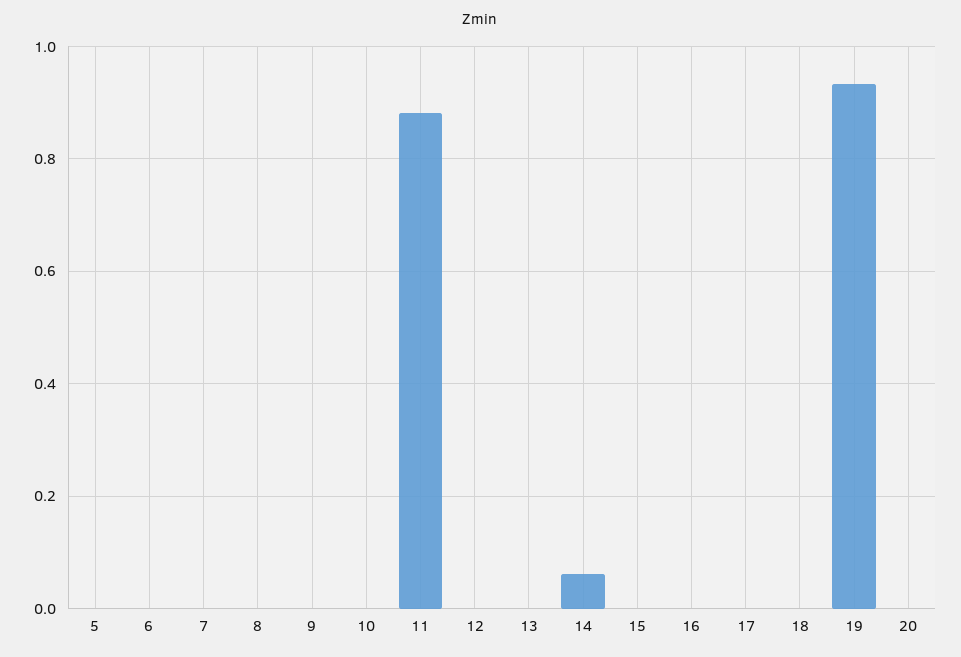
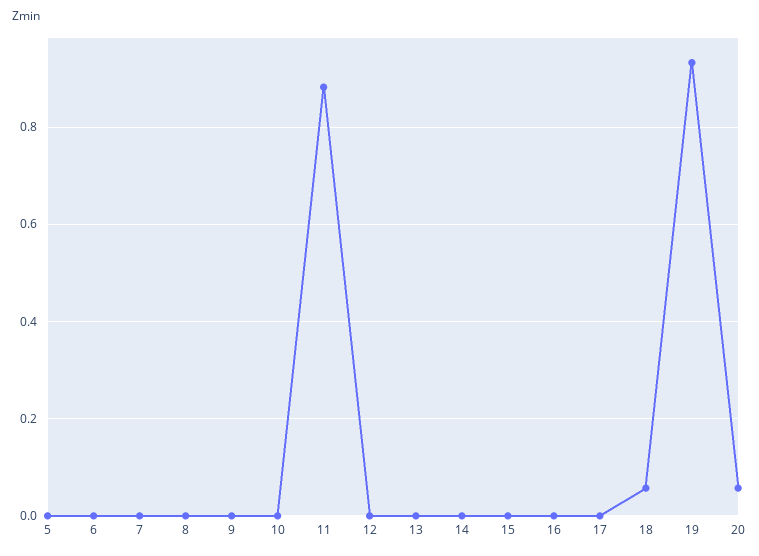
  {
    "5": 0,
    "6": 0,
    "7": 0,
    "8": 0,
    "9": 0,
    "10": 0,
    "11": 0.88,
    "12": 0,
    "13": 0,
-   "14": 0.06,
+   "14": 0,
    "15": 0,
    "16": 0,
    "17": 0,
-   "18": 0,
+   "18": 0.06,
    "19": 0.94,
-   "20": 0
+   "20": 0.06
  }

